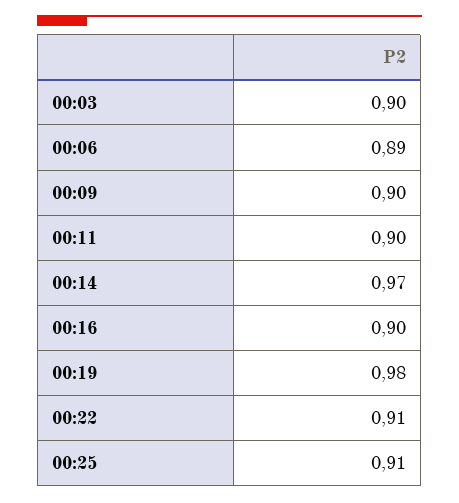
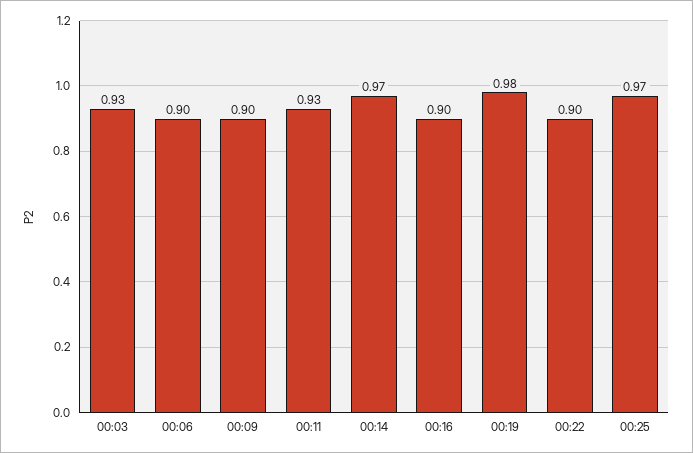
  {
-   "00:03": 0.9,
+   "00:03": 0.93,
-   "00:06": 0.89,
+   "00:06": 0.9,
    "00:09": 0.9,
-   "00:11": 0.9,
+   "00:11": 0.93,
    "00:14": 0.97,
    "00:16": 0.9,
    "00:19": 0.98,
-   "00:22": 0.91,
+   "00:22": 0.9,
-   "00:25": 0.91
+   "00:25": 0.97
  }

